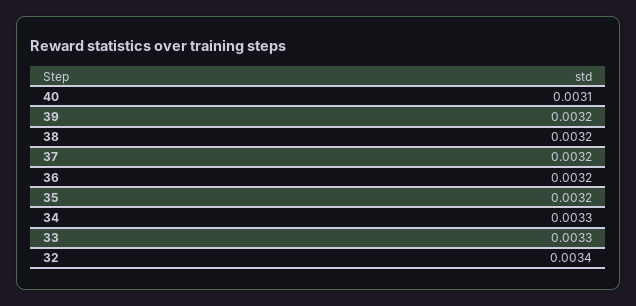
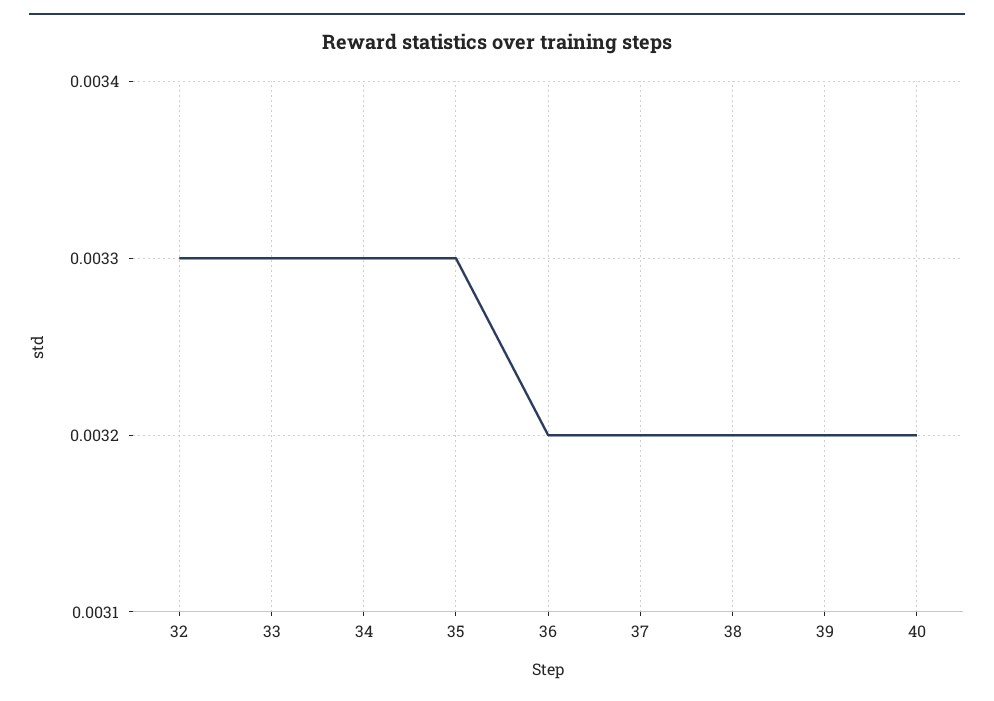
  {
-   "40": 0.0031,
+   "40": 0.0032,
    "39": 0.0032,
    "38": 0.0032,
    "37": 0.0032,
    "36": 0.0032,
-   "35": 0.0032,
+   "35": 0.0033,
    "34": 0.0033,
    "33": 0.0033,
-   "32": 0.0034
+   "32": 0.0033
  }

